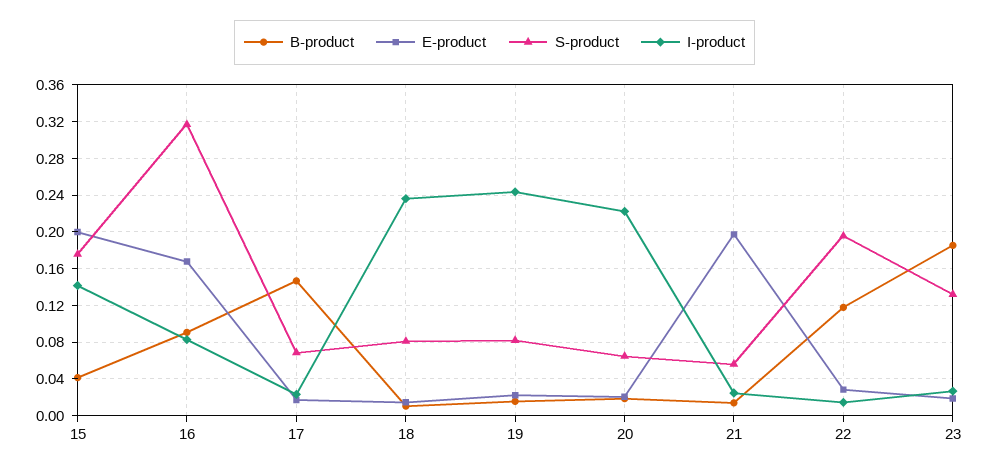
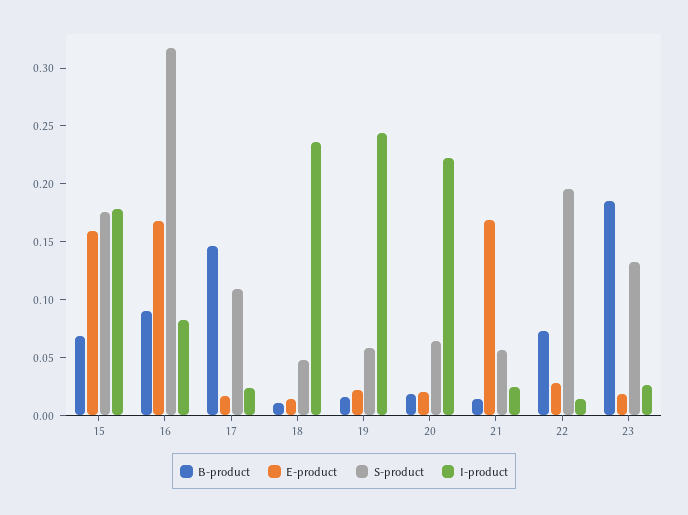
  {
    "B-product": {
-     "15": 0.04,
+     "15": 0.07,
      "16": 0.09,
      "17": 0.15,
      "18": 0.01,
      "19": 0.02,
      "20": 0.02,
      "21": 0.01,
-     "22": 0.12,
+     "22": 0.07,
      "23": 0.19
    },
    "E-product": {
-     "15": 0.2,
+     "15": 0.16,
      "16": 0.17,
      "17": 0.02,
      "18": 0.01,
      "19": 0.02,
      "20": 0.02,
-     "21": 0.2,
+     "21": 0.17,
      "22": 0.03,
      "23": 0.02
    },
    "S-product": {
      "15": 0.18,
      "16": 0.32,
-     "17": 0.07,
+     "17": 0.11,
-     "18": 0.08,
+     "18": 0.05,
-     "19": 0.08,
+     "19": 0.06,
      "20": 0.06,
      "21": 0.06,
      "22": 0.2,
      "23": 0.13
    },
    "I-product": {
-     "15": 0.14,
+     "15": 0.18,
      "16": 0.08,
      "17": 0.02,
      "18": 0.24,
      "19": 0.24,
      "20": 0.22,
      "21": 0.02,
      "22": 0.01,
      "23": 0.03
    }
  }

